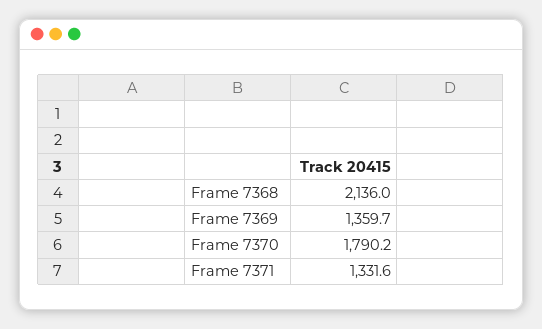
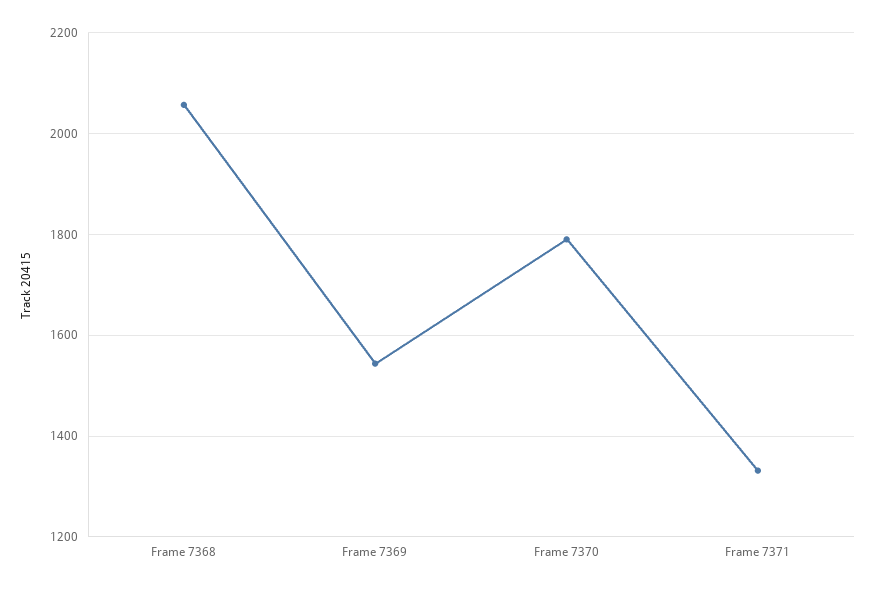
  {
-   "Frame 7368": 2136,
+   "Frame 7368": 2060,
-   "Frame 7369": 1359.7,
+   "Frame 7369": 1540,
    "Frame 7370": 1790.2,
    "Frame 7371": 1331.6
  }

